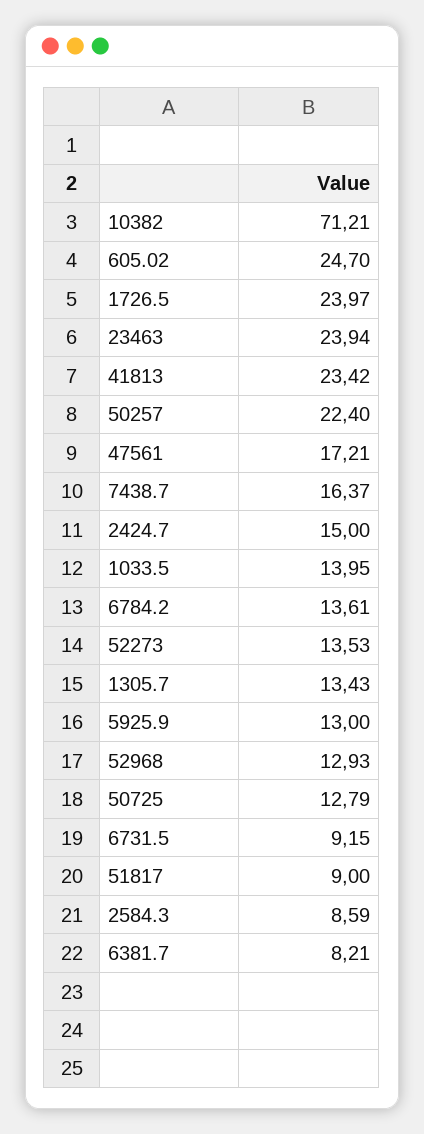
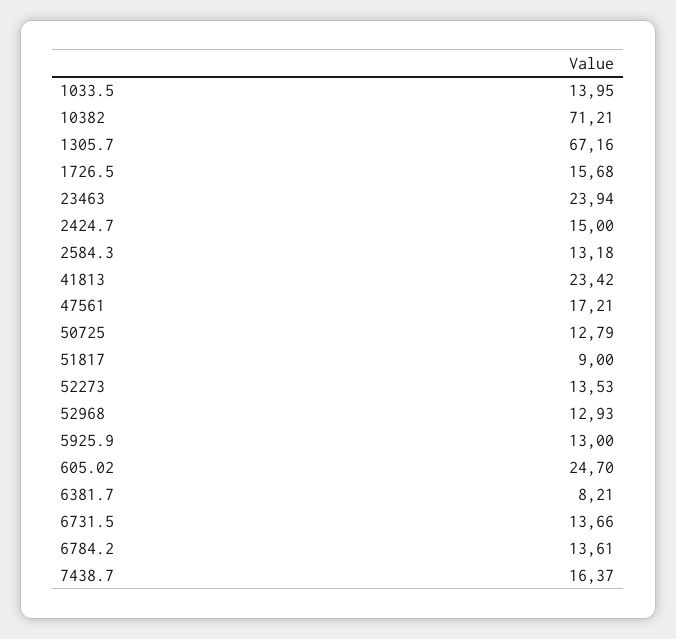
  {
    "10382": 71.21,
    "605.02": 24.7,
-   "1726.5": 23.97,
+   "1726.5": 15.68,
    "23463": 23.94,
    "41813": 23.42,
-   "50257": 22.4,
    "47561": 17.21,
    "7438.7": 16.37,
    "2424.7": 15,
    "1033.5": 13.95,
    "6784.2": 13.61,
    "52273": 13.53,
-   "1305.7": 13.43,
+   "1305.7": 67.16,
    "5925.9": 13,
    "52968": 12.93,
    "50725": 12.79,
-   "6731.5": 9.15,
+   "6731.5": 13.66,
    "51817": 9,
-   "2584.3": 8.59,
+   "2584.3": 13.18,
    "6381.7": 8.21
  }

